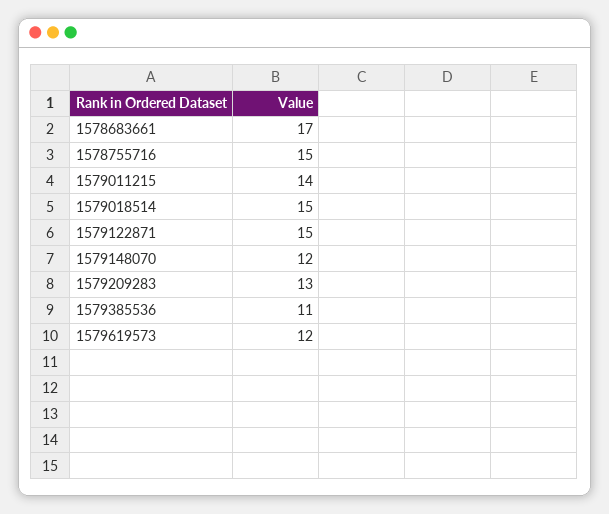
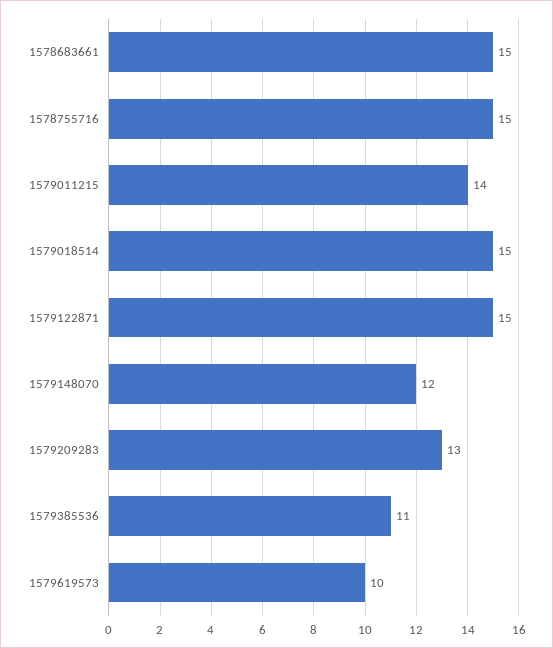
  {
-   "1578683661": 17,
+   "1578683661": 15,
    "1578755716": 15,
    "1579011215": 14,
    "1579018514": 15,
    "1579122871": 15,
    "1579148070": 12,
    "1579209283": 13,
    "1579385536": 11,
-   "1579619573": 12
+   "1579619573": 10
  }

